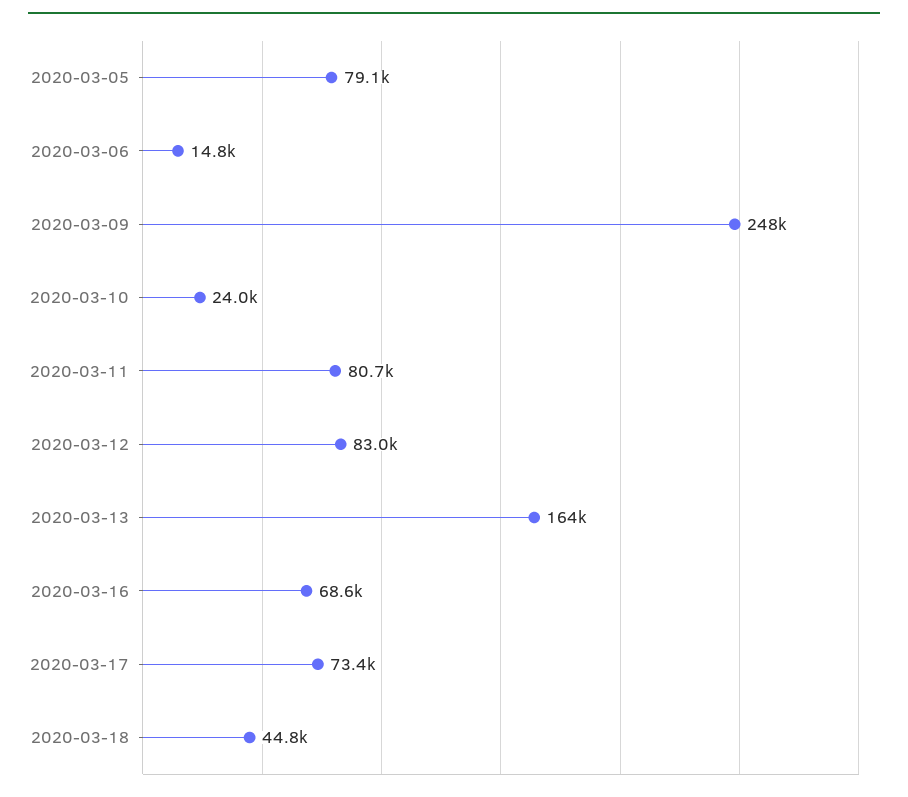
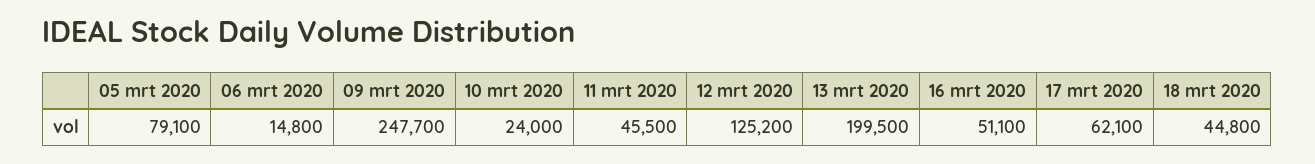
  {
    "2020-03-05": 79100,
    "2020-03-06": 14800,
    "2020-03-09": 247700,
    "2020-03-10": 24000,
-   "2020-03-11": 80700,
+   "2020-03-11": 45500,
-   "2020-03-12": 83000,
+   "2020-03-12": 125200,
-   "2020-03-13": 164000,
+   "2020-03-13": 199500,
-   "2020-03-16": 68600,
+   "2020-03-16": 51100,
-   "2020-03-17": 73400,
+   "2020-03-17": 62100,
    "2020-03-18": 44800
  }

